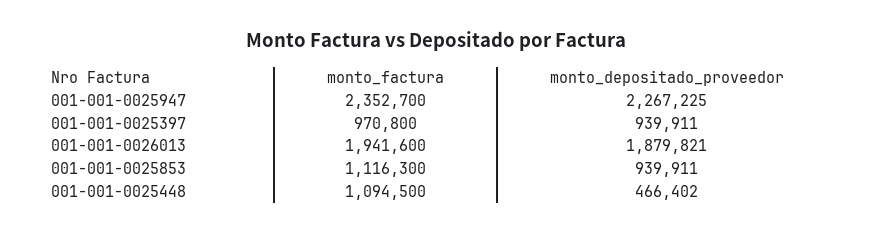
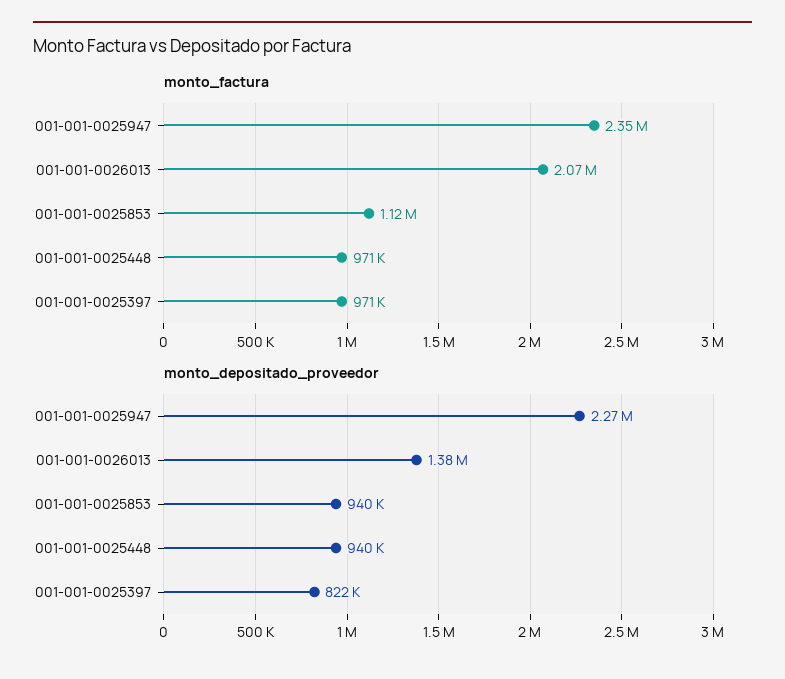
  {
    "monto_factura": {
      "001-001-0025947": 2352700,
      "001-001-0025397": 970800,
-     "001-001-0026013": 1941600,
+     "001-001-0026013": 2070000,
      "001-001-0025853": 1116300,
-     "001-001-0025448": 1094500
+     "001-001-0025448": 971000
    },
    "monto_depositado_proveedor": {
      "001-001-0025947": 2267225,
-     "001-001-0025397": 939911,
+     "001-001-0025397": 822000,
-     "001-001-0026013": 1879821,
+     "001-001-0026013": 1380000,
      "001-001-0025853": 939911,
-     "001-001-0025448": 466402
+     "001-001-0025448": 940000
    }
  }

